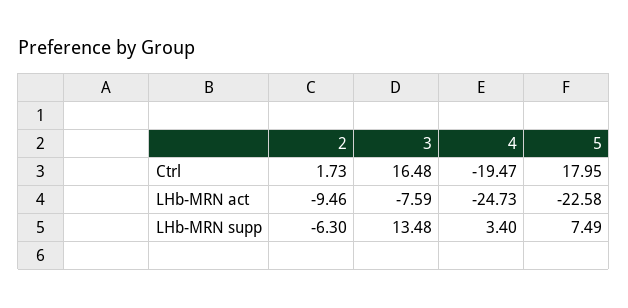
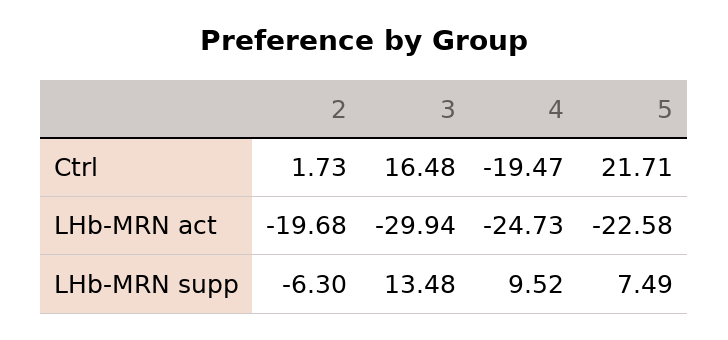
  {
    "2": {
      "Ctrl": 1.73,
-     "LHb-MRN act": -9.46,
+     "LHb-MRN act": -19.68,
      "LHb-MRN supp": -6.3
    },
    "3": {
      "Ctrl": 16.48,
-     "LHb-MRN act": -7.59,
+     "LHb-MRN act": -29.94,
      "LHb-MRN supp": 13.48
    },
    "4": {
      "Ctrl": -19.47,
      "LHb-MRN act": -24.73,
-     "LHb-MRN supp": 3.4
+     "LHb-MRN supp": 9.52
    },
    "5": {
-     "Ctrl": 17.95,
+     "Ctrl": 21.71,
      "LHb-MRN act": -22.58,
      "LHb-MRN supp": 7.49
    }
  }

